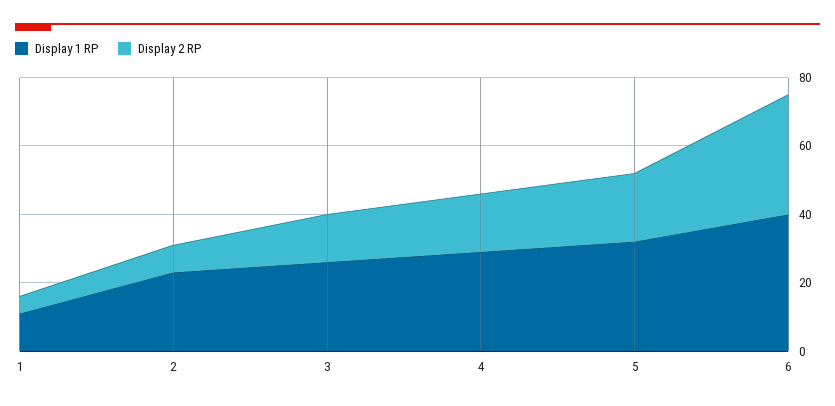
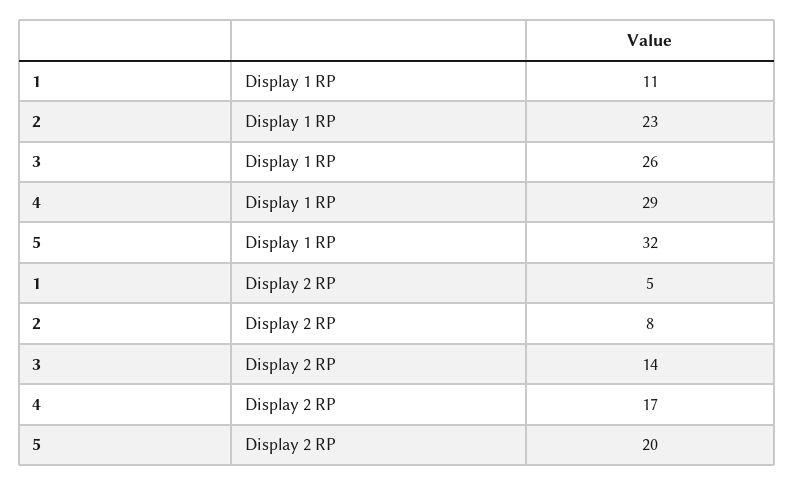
  {
    "Display 1 RP": {
      "1": 11,
      "2": 23,
      "3": 26,
      "4": 29,
-     "5": 32,
+     "5": 32
-     "6": 40
    },
    "Display 2 RP": {
      "1": 5,
      "2": 8,
      "3": 14,
      "4": 17,
-     "5": 20,
+     "5": 20
-     "6": 35
    }
  }

